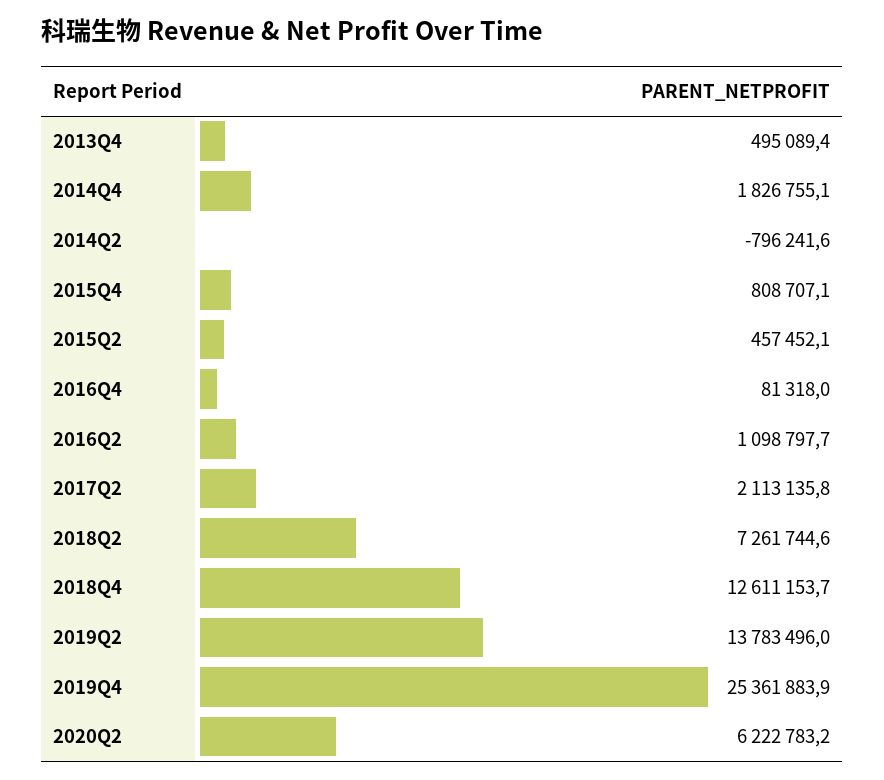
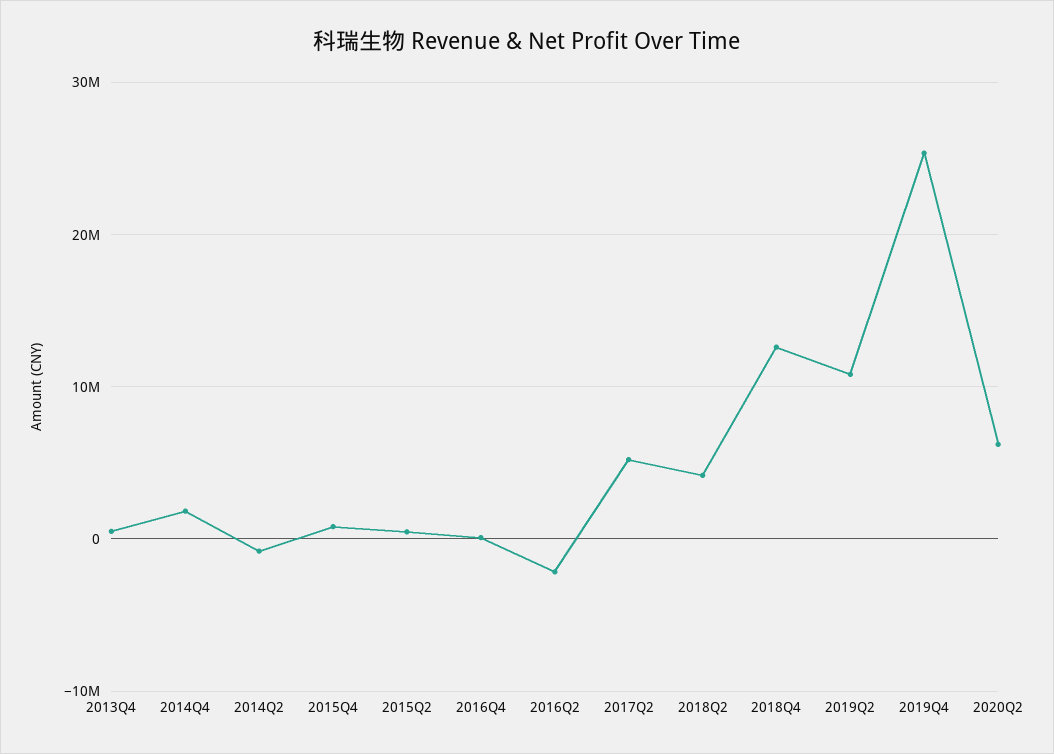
  {
    "2013Q4": 495089.4,
    "2014Q4": 1826755.1,
    "2014Q2": -796241.6,
    "2015Q4": 808707.1,
    "2015Q2": 457452.1,
    "2016Q4": 81318,
-   "2016Q2": 1098797.7,
+   "2016Q2": -2000000,
-   "2017Q2": 2113135.8,
+   "2017Q2": 5000000,
-   "2018Q2": 7261744.6,
+   "2018Q2": 4000000,
    "2018Q4": 12611153.7,
-   "2019Q2": 13783496,
+   "2019Q2": 11000000,
    "2019Q4": 25361883.9,
    "2020Q2": 6222783.2
  }

